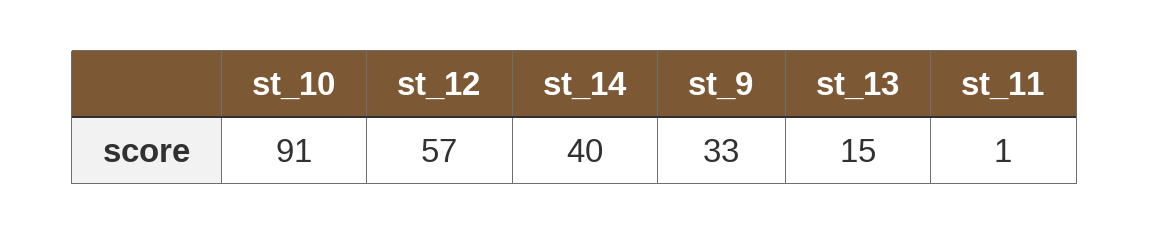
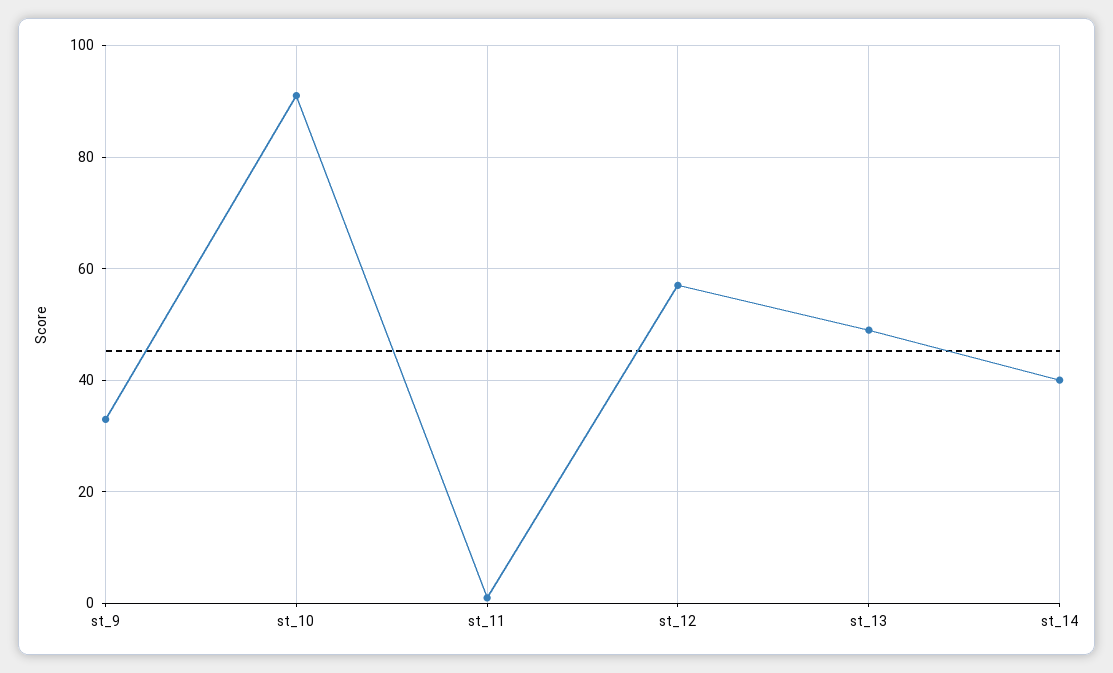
  {
    "st_10": 91,
    "st_12": 57,
    "st_14": 40,
    "st_9": 33,
-   "st_13": 15,
+   "st_13": 50,
    "st_11": 1
  }

